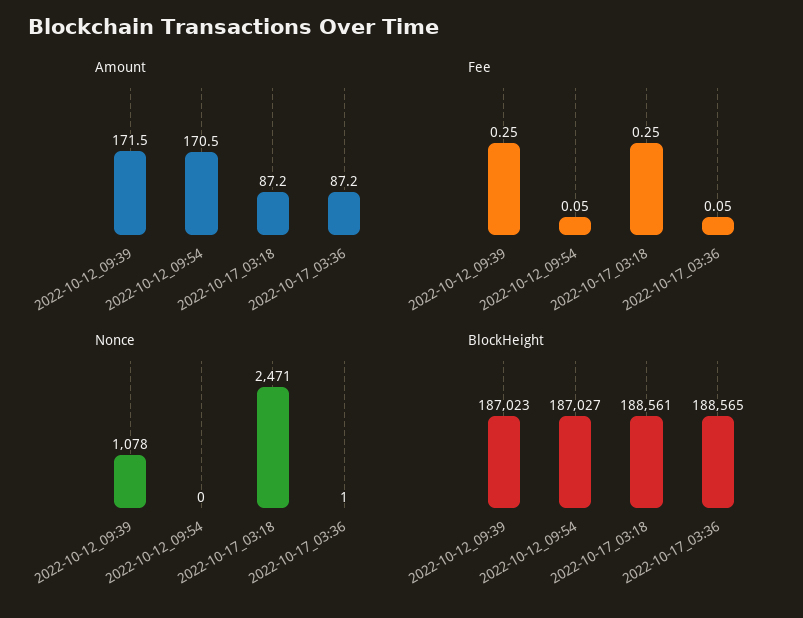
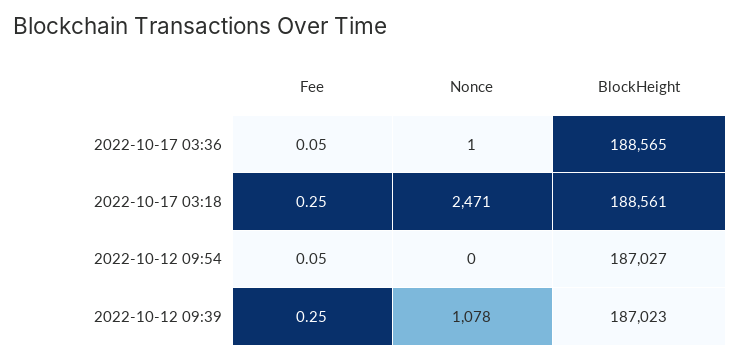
  {
-   "Amount": {
-     "2022-10-12_09:39": 171.5,
-     "2022-10-12_09:54": 170.5,
-     "2022-10-17_03:18": 87.2,
-     "2022-10-17_03:36": 87.2
-   },
    "Fee": {
      "2022-10-12_09:39": 0.25,
      "2022-10-12_09:54": 0.05,
      "2022-10-17_03:18": 0.25,
      "2022-10-17_03:36": 0.05
    },
    "Nonce": {
      "2022-10-12_09:39": 1078,
      "2022-10-12_09:54": 0,
      "2022-10-17_03:18": 2471,
      "2022-10-17_03:36": 1
    },
    "BlockHeight": {
      "2022-10-12_09:39": 187023,
      "2022-10-12_09:54": 187027,
      "2022-10-17_03:18": 188561,
      "2022-10-17_03:36": 188565
    }
  }

